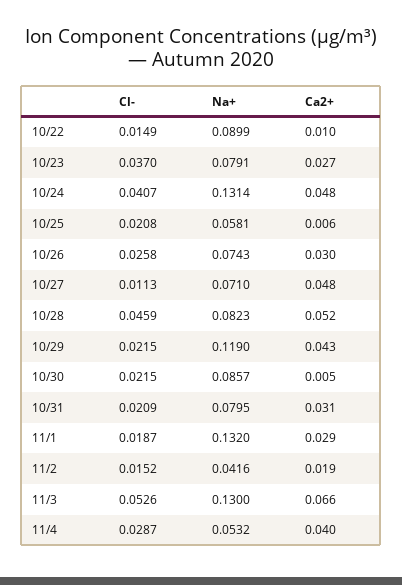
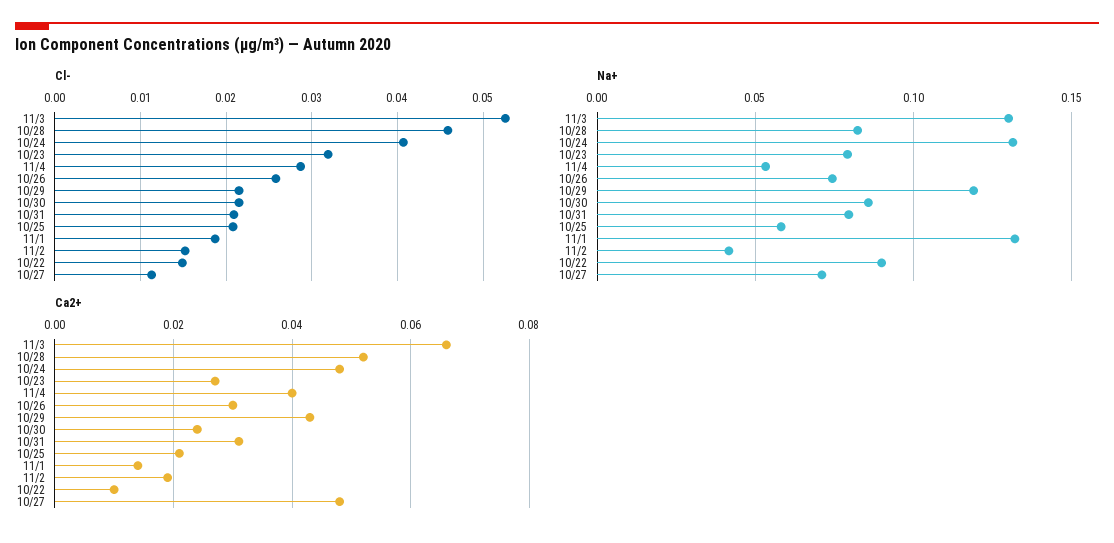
  {
    "Cl-": {
      "10/22": 0.0149,
-     "10/23": 0.037,
+     "10/23": 0.032,
      "10/24": 0.0407,
      "10/25": 0.0208,
      "10/26": 0.0258,
      "10/27": 0.0113,
      "10/28": 0.0459,
      "10/29": 0.0215,
      "10/30": 0.0215,
      "10/31": 0.0209,
      "11/1": 0.0187,
      "11/2": 0.0152,
      "11/3": 0.0526,
      "11/4": 0.0287
    },
    "Na+": {
      "10/22": 0.0899,
      "10/23": 0.0791,
      "10/24": 0.1314,
      "10/25": 0.0581,
      "10/26": 0.0743,
      "10/27": 0.071,
      "10/28": 0.0823,
      "10/29": 0.119,
      "10/30": 0.0857,
      "10/31": 0.0795,
      "11/1": 0.132,
      "11/2": 0.0416,
      "11/3": 0.13,
      "11/4": 0.0532
    },
    "Ca2+": {
      "10/22": 0.01,
      "10/23": 0.027,
      "10/24": 0.048,
-     "10/25": 0.006,
+     "10/25": 0.02,
      "10/26": 0.03,
      "10/27": 0.048,
      "10/28": 0.052,
      "10/29": 0.043,
-     "10/30": 0.005,
+     "10/30": 0.025,
      "10/31": 0.031,
-     "11/1": 0.029,
+     "11/1": 0.015,
      "11/2": 0.019,
      "11/3": 0.066,
      "11/4": 0.04
    }
  }

